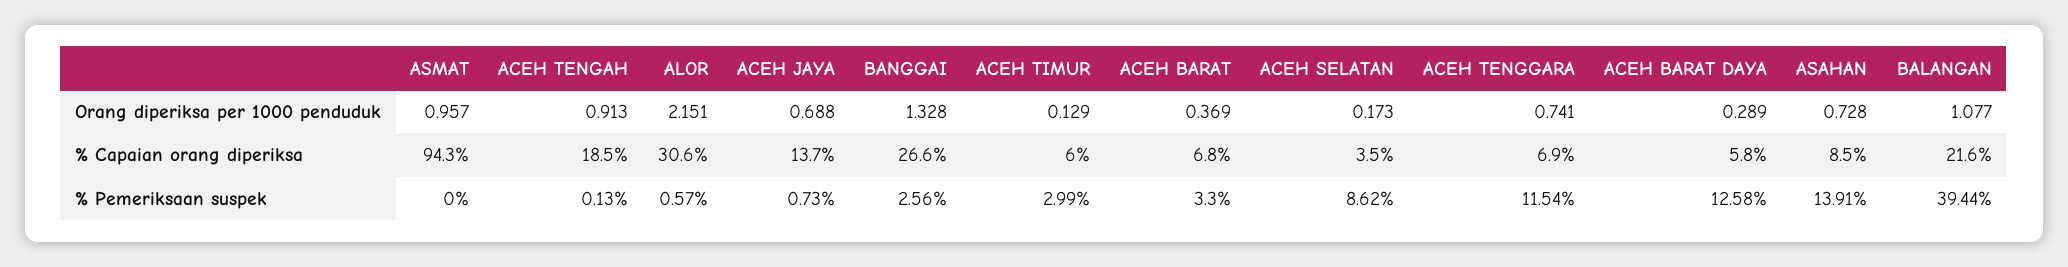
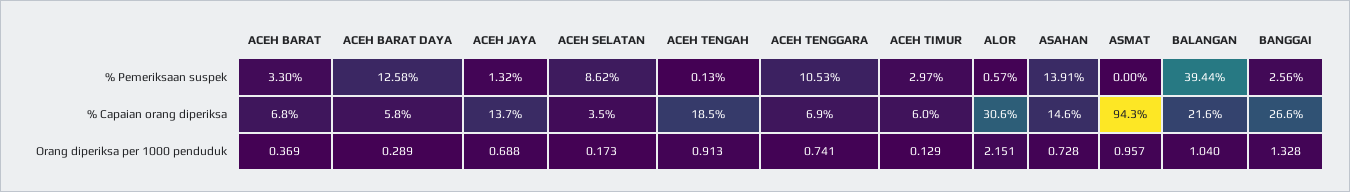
  {
    "ASMAT": {
      "Orang diperiksa per 1000 penduduk": 0.957,
      "% Capaian orang diperiksa": 94.3,
      "% Pemeriksaan suspek": 0
    },
    "ACEH TENGAH": {
      "Orang diperiksa per 1000 penduduk": 0.913,
      "% Capaian orang diperiksa": 18.5,
      "% Pemeriksaan suspek": 0.13
    },
    "ALOR": {
      "Orang diperiksa per 1000 penduduk": 2.151,
      "% Capaian orang diperiksa": 30.6,
      "% Pemeriksaan suspek": 0.57
    },
    "ACEH JAYA": {
      "Orang diperiksa per 1000 penduduk": 0.688,
      "% Capaian orang diperiksa": 13.7,
-     "% Pemeriksaan suspek": 0.73
+     "% Pemeriksaan suspek": 1.32
    },
    "BANGGAI": {
      "Orang diperiksa per 1000 penduduk": 1.328,
      "% Capaian orang diperiksa": 26.6,
      "% Pemeriksaan suspek": 2.56
    },
    "ACEH TIMUR": {
      "Orang diperiksa per 1000 penduduk": 0.129,
      "% Capaian orang diperiksa": 6,
-     "% Pemeriksaan suspek": 2.99
+     "% Pemeriksaan suspek": 2.97
    },
    "ACEH BARAT": {
      "Orang diperiksa per 1000 penduduk": 0.369,
      "% Capaian orang diperiksa": 6.8,
      "% Pemeriksaan suspek": 3.3
    },
    "ACEH SELATAN": {
      "Orang diperiksa per 1000 penduduk": 0.173,
      "% Capaian orang diperiksa": 3.5,
      "% Pemeriksaan suspek": 8.62
    },
    "ACEH TENGGARA": {
      "Orang diperiksa per 1000 penduduk": 0.741,
      "% Capaian orang diperiksa": 6.9,
-     "% Pemeriksaan suspek": 11.54
+     "% Pemeriksaan suspek": 10.53
    },
    "ACEH BARAT DAYA": {
      "Orang diperiksa per 1000 penduduk": 0.289,
      "% Capaian orang diperiksa": 5.8,
      "% Pemeriksaan suspek": 12.58
    },
    "ASAHAN": {
      "Orang diperiksa per 1000 penduduk": 0.728,
-     "% Capaian orang diperiksa": 8.5,
+     "% Capaian orang diperiksa": 14.6,
      "% Pemeriksaan suspek": 13.91
    },
    "BALANGAN": {
-     "Orang diperiksa per 1000 penduduk": 1.077,
+     "Orang diperiksa per 1000 penduduk": 1.04,
      "% Capaian orang diperiksa": 21.6,
      "% Pemeriksaan suspek": 39.44
    }
  }

